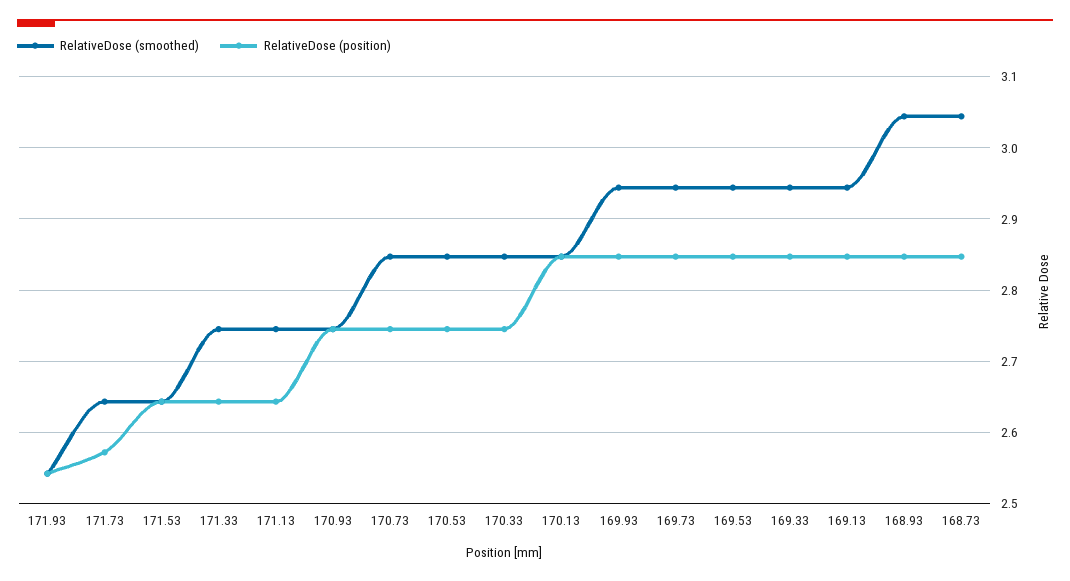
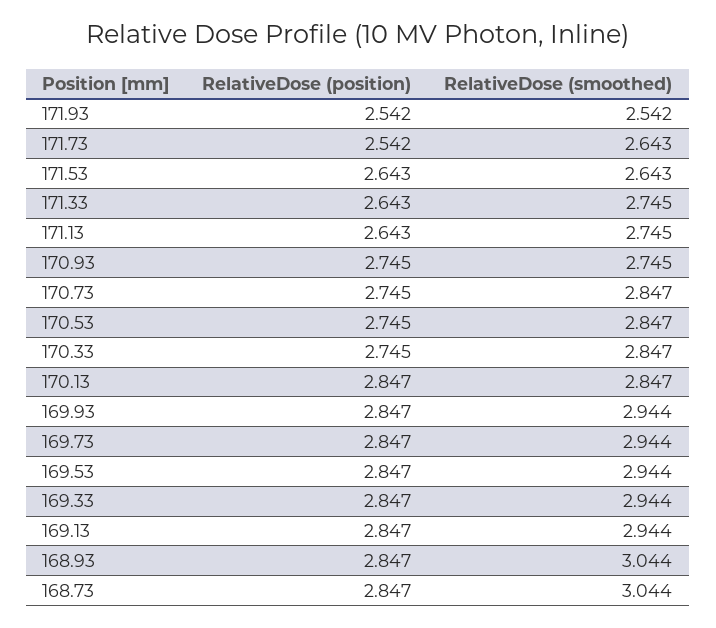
  {
    "RelativeDose (smoothed)": {
      "171.93": 2.542,
      "171.73": 2.643,
      "171.53": 2.643,
      "171.33": 2.745,
      "171.13": 2.745,
      "170.93": 2.745,
      "170.73": 2.847,
      "170.53": 2.847,
      "170.33": 2.847,
      "170.13": 2.847,
      "169.93": 2.944,
      "169.73": 2.944,
      "169.53": 2.944,
      "169.33": 2.944,
      "169.13": 2.944,
      "168.93": 3.044,
      "168.73": 3.044
    },
    "RelativeDose (position)": {
      "171.93": 2.542,
-     "171.73": 2.57,
+     "171.73": 2.542,
      "171.53": 2.643,
      "171.33": 2.643,
      "171.13": 2.643,
      "170.93": 2.745,
      "170.73": 2.745,
      "170.53": 2.745,
      "170.33": 2.745,
      "170.13": 2.847,
      "169.93": 2.847,
      "169.73": 2.847,
      "169.53": 2.847,
      "169.33": 2.847,
      "169.13": 2.847,
      "168.93": 2.847,
      "168.73": 2.847
    }
  }

